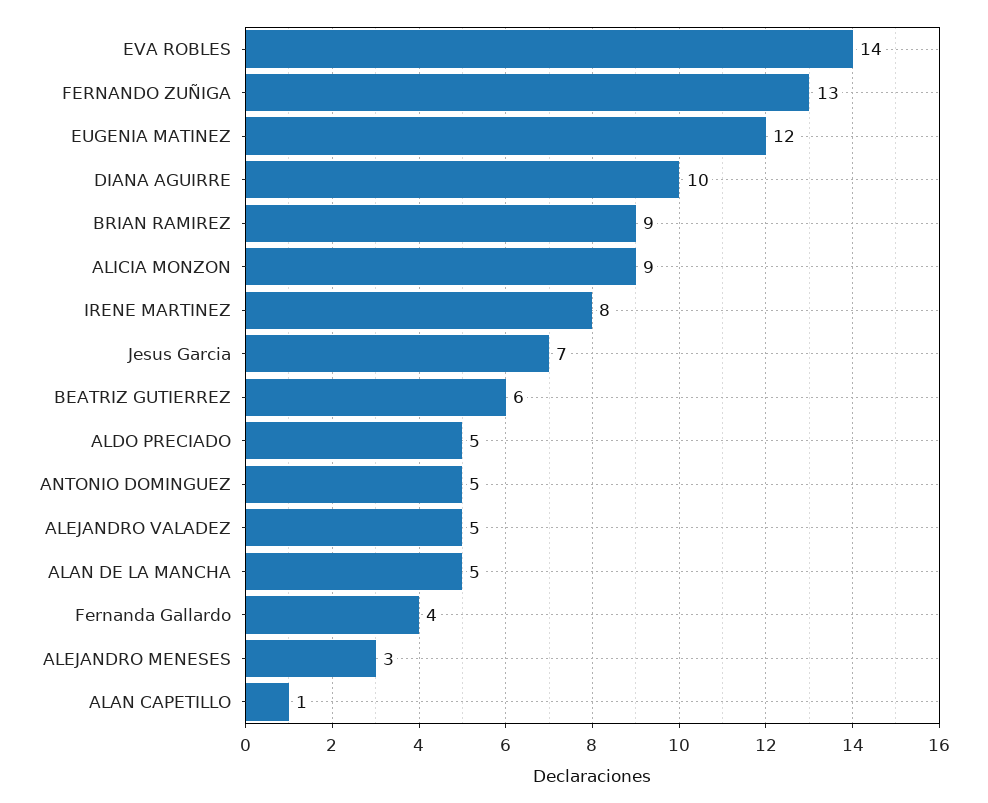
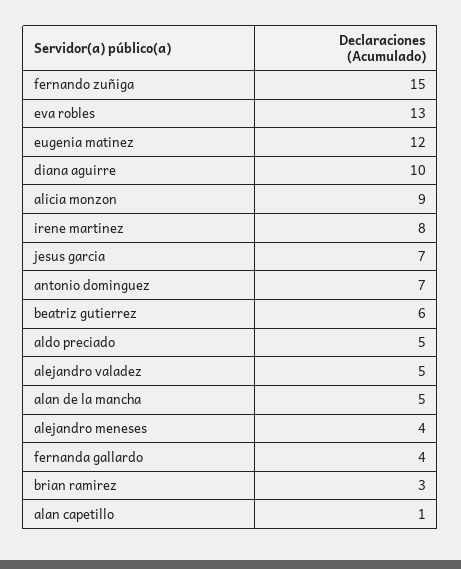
  {
-   "EVA ROBLES": 14,
+   "EVA ROBLES": 13,
-   "FERNANDO ZUÑIGA": 13,
+   "FERNANDO ZUÑIGA": 15,
    "EUGENIA MATINEZ": 12,
    "DIANA AGUIRRE": 10,
-   "BRIAN RAMIREZ": 9,
+   "BRIAN RAMIREZ": 3,
    "ALICIA MONZON": 9,
    "IRENE MARTINEZ": 8,
    "Jesus Garcia": 7,
    "BEATRIZ GUTIERREZ": 6,
    "ALDO PRECIADO": 5,
-   "ANTONIO DOMINGUEZ": 5,
+   "ANTONIO DOMINGUEZ": 7,
    "ALEJANDRO VALADEZ": 5,
    "ALAN DE LA MANCHA": 5,
    "Fernanda Gallardo": 4,
-   "ALEJANDRO MENESES": 3,
+   "ALEJANDRO MENESES": 4,
    "ALAN CAPETILLO": 1
  }

